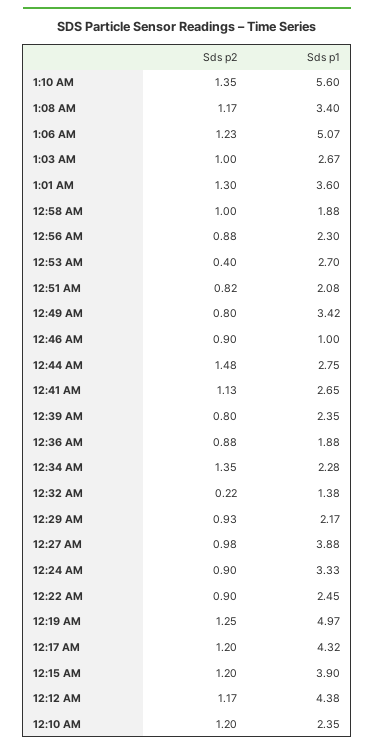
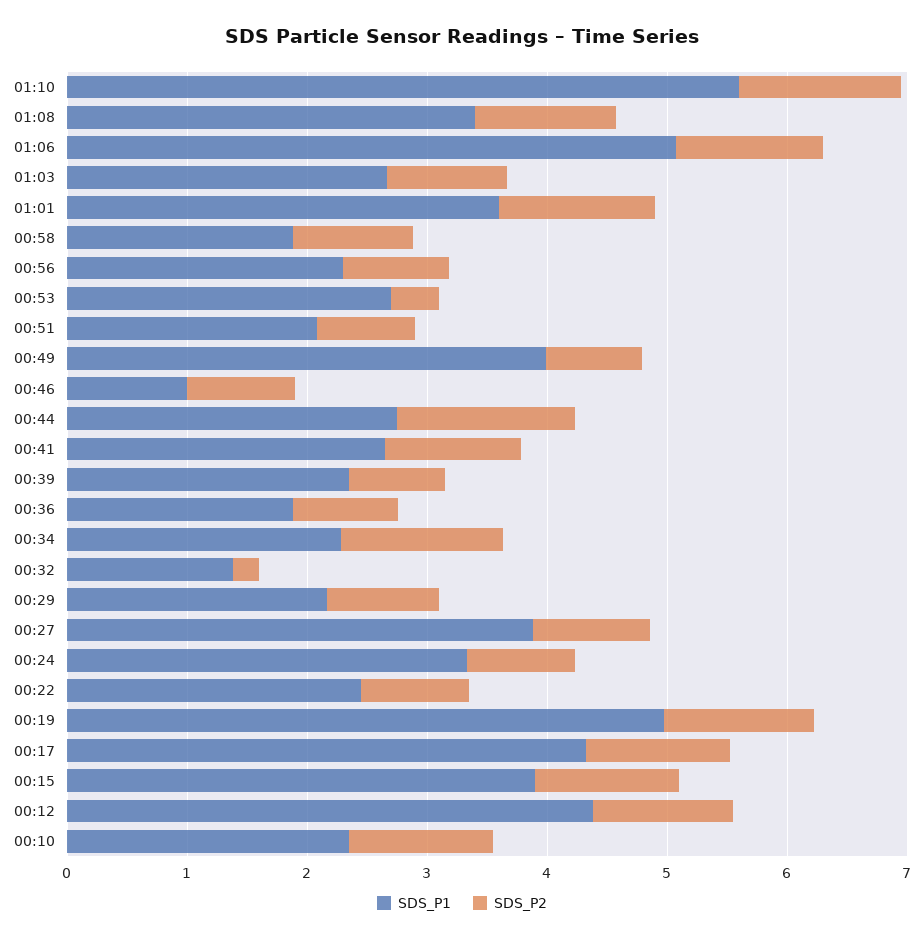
  {
    "Sds p2": {
      "1:10 AM": 1.35,
      "1:08 AM": 1.17,
      "1:06 AM": 1.23,
      "1:03 AM": 1,
      "1:01 AM": 1.3,
      "12:58 AM": 1,
      "12:56 AM": 0.88,
      "12:53 AM": 0.4,
      "12:51 AM": 0.82,
      "12:49 AM": 0.8,
      "12:46 AM": 0.9,
      "12:44 AM": 1.48,
      "12:41 AM": 1.13,
      "12:39 AM": 0.8,
      "12:36 AM": 0.88,
      "12:34 AM": 1.35,
      "12:32 AM": 0.22,
      "12:29 AM": 0.93,
      "12:27 AM": 0.98,
      "12:24 AM": 0.9,
      "12:22 AM": 0.9,
      "12:19 AM": 1.25,
      "12:17 AM": 1.2,
      "12:15 AM": 1.2,
      "12:12 AM": 1.17,
      "12:10 AM": 1.2
    },
    "Sds p1": {
      "1:10 AM": 5.6,
      "1:08 AM": 3.4,
      "1:06 AM": 5.07,
      "1:03 AM": 2.67,
      "1:01 AM": 3.6,
      "12:58 AM": 1.88,
      "12:56 AM": 2.3,
      "12:53 AM": 2.7,
      "12:51 AM": 2.08,
-     "12:49 AM": 3.42,
+     "12:49 AM": 4,
      "12:46 AM": 1,
      "12:44 AM": 2.75,
      "12:41 AM": 2.65,
      "12:39 AM": 2.35,
      "12:36 AM": 1.88,
      "12:34 AM": 2.28,
      "12:32 AM": 1.38,
      "12:29 AM": 2.17,
      "12:27 AM": 3.88,
      "12:24 AM": 3.33,
      "12:22 AM": 2.45,
      "12:19 AM": 4.97,
      "12:17 AM": 4.32,
      "12:15 AM": 3.9,
      "12:12 AM": 4.38,
      "12:10 AM": 2.35
    }
  }

